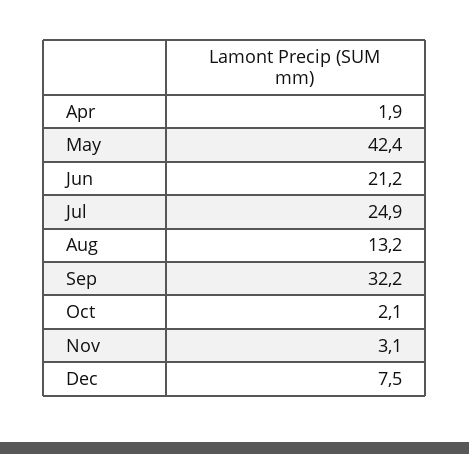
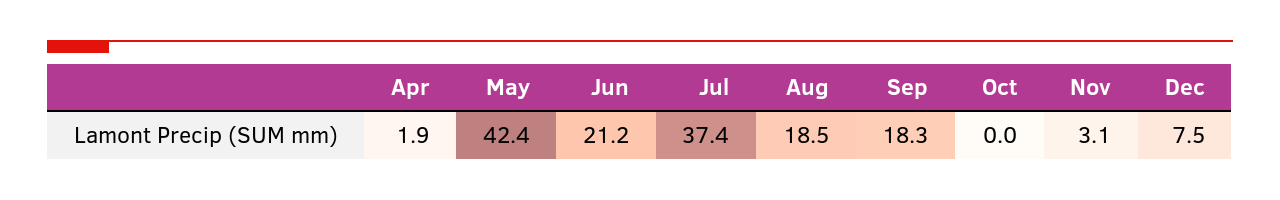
  {
    "Apr": 1.9,
    "May": 42.4,
    "Jun": 21.2,
-   "Jul": 24.9,
+   "Jul": 37.4,
-   "Aug": 13.2,
+   "Aug": 18.5,
-   "Sep": 32.2,
+   "Sep": 18.3,
-   "Oct": 2.1,
+   "Oct": 0,
    "Nov": 3.1,
    "Dec": 7.5
  }

